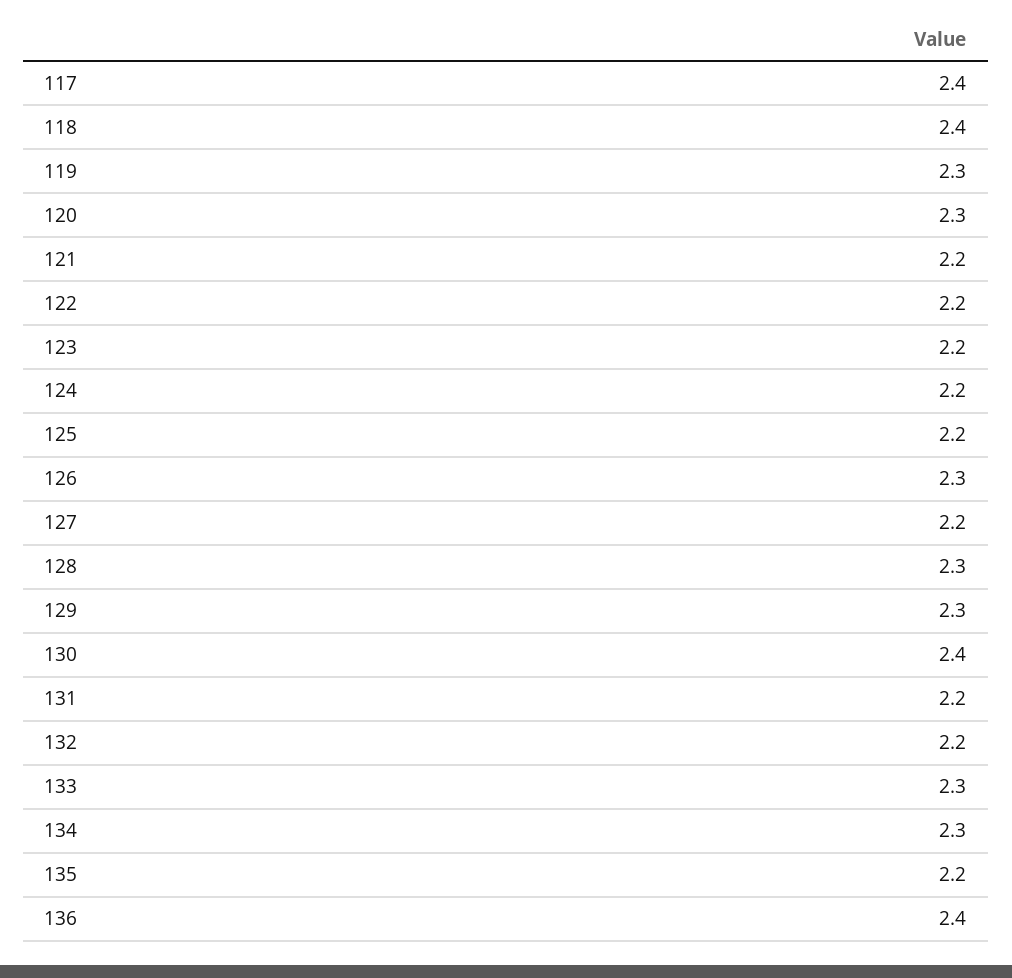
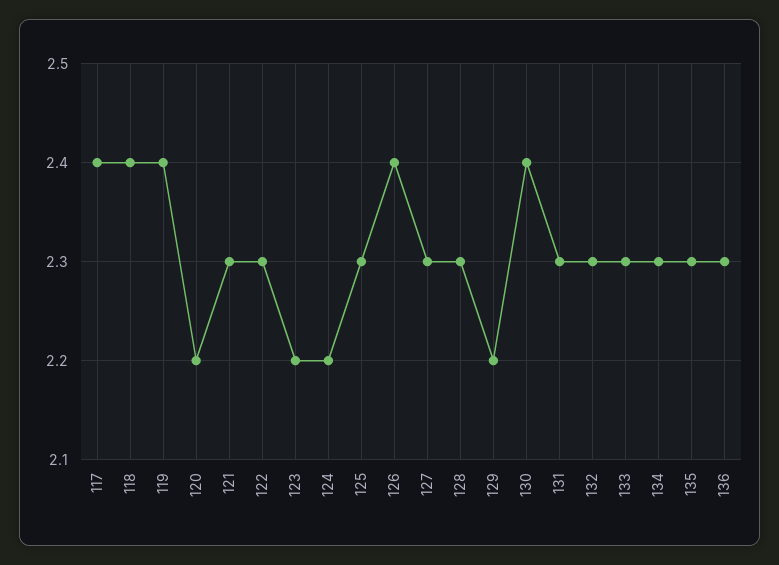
  {
    "117": 2.4,
    "118": 2.4,
-   "119": 2.3,
+   "119": 2.4,
-   "120": 2.3,
+   "120": 2.2,
-   "121": 2.2,
+   "121": 2.3,
-   "122": 2.2,
+   "122": 2.3,
    "123": 2.2,
    "124": 2.2,
-   "125": 2.2,
+   "125": 2.3,
-   "126": 2.3,
+   "126": 2.4,
-   "127": 2.2,
+   "127": 2.3,
    "128": 2.3,
-   "129": 2.3,
+   "129": 2.2,
    "130": 2.4,
-   "131": 2.2,
+   "131": 2.3,
-   "132": 2.2,
+   "132": 2.3,
    "133": 2.3,
    "134": 2.3,
-   "135": 2.2,
+   "135": 2.3,
-   "136": 2.4
+   "136": 2.3
  }

